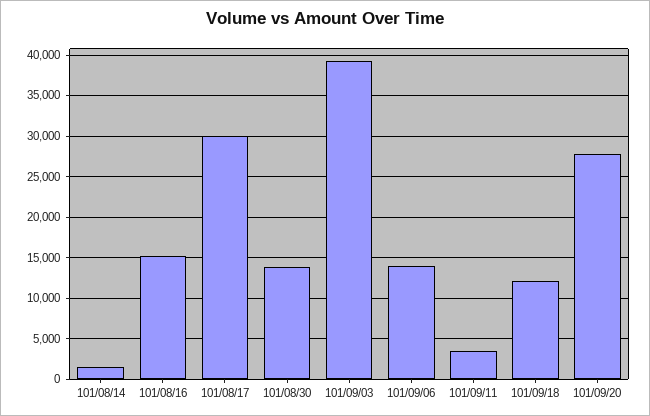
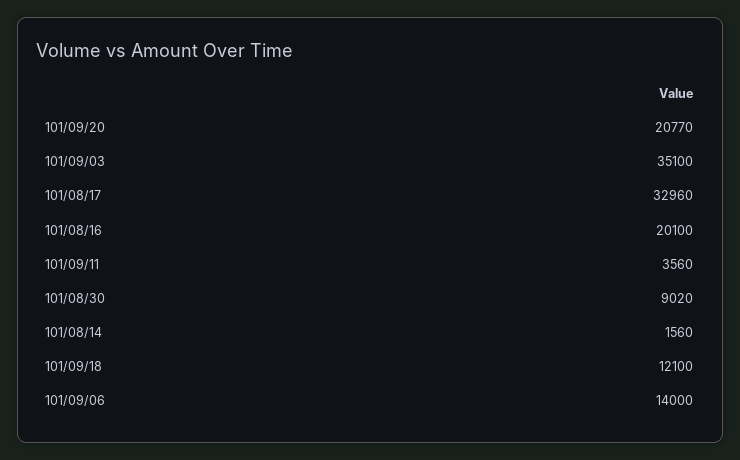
  {
    "101/08/14": 1560,
-   "101/08/16": 15000,
+   "101/08/16": 20100,
-   "101/08/17": 30000,
+   "101/08/17": 32960,
-   "101/08/30": 14000,
+   "101/08/30": 9020,
-   "101/09/03": 39000,
+   "101/09/03": 35100,
    "101/09/06": 14000,
    "101/09/11": 3560,
    "101/09/18": 12100,
-   "101/09/20": 28000
+   "101/09/20": 20770
  }

